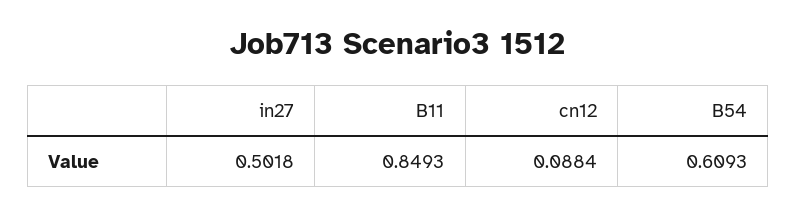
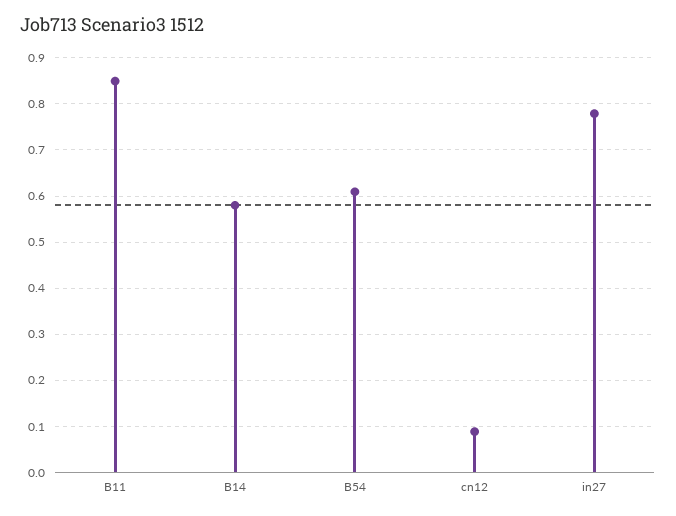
  {
-   "in27": 0.5018,
+   "in27": 0.78,
    "B11": 0.8493,
    "cn12": 0.0884,
-   "B54": 0.6093
+   "B54": 0.6093,
+   "B14": 0.58
  }

